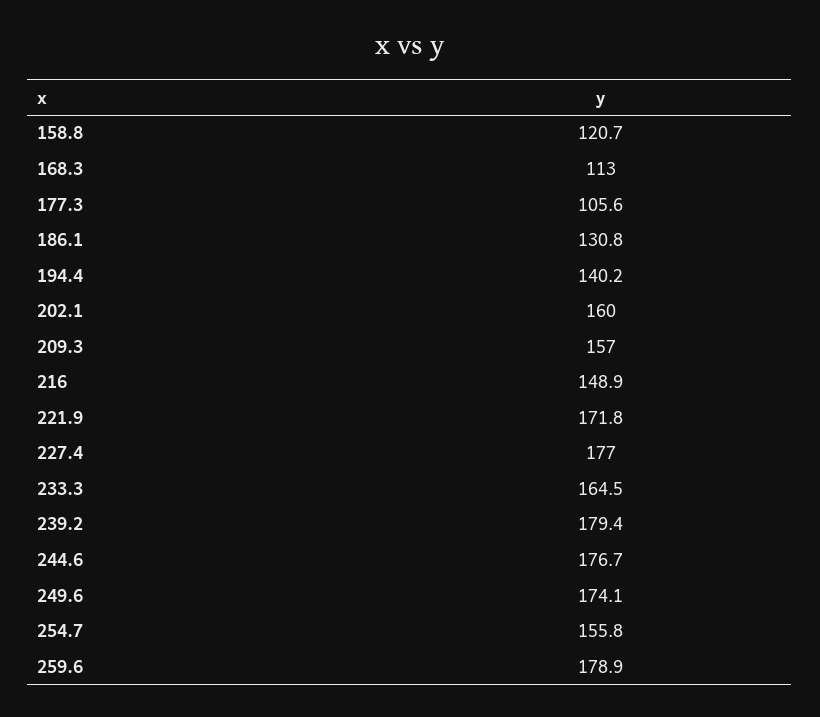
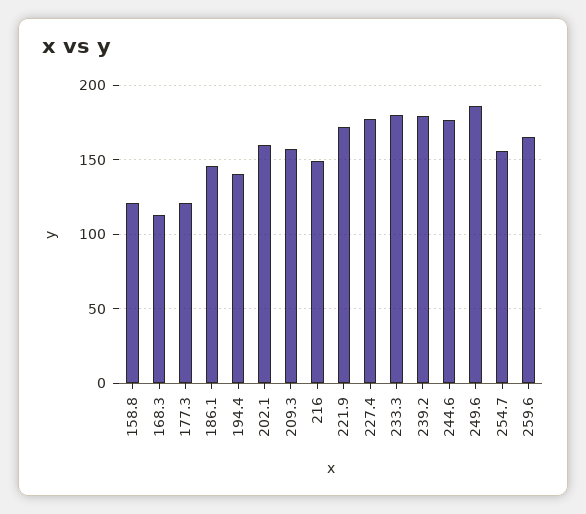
  {
    "158.8": 120.7,
    "168.3": 113,
-   "177.3": 105.6,
+   "177.3": 120,
-   "186.1": 130.8,
+   "186.1": 145,
    "194.4": 140.2,
    "202.1": 160,
    "209.3": 157,
    "216": 148.9,
    "221.9": 171.8,
    "227.4": 177,
-   "233.3": 164.5,
+   "233.3": 180,
    "239.2": 179.4,
    "244.6": 176.7,
-   "249.6": 174.1,
+   "249.6": 185,
    "254.7": 155.8,
-   "259.6": 178.9
+   "259.6": 165
  }

